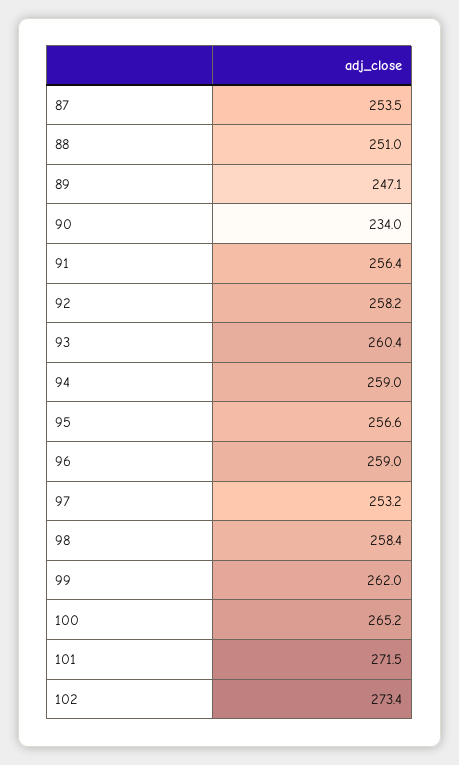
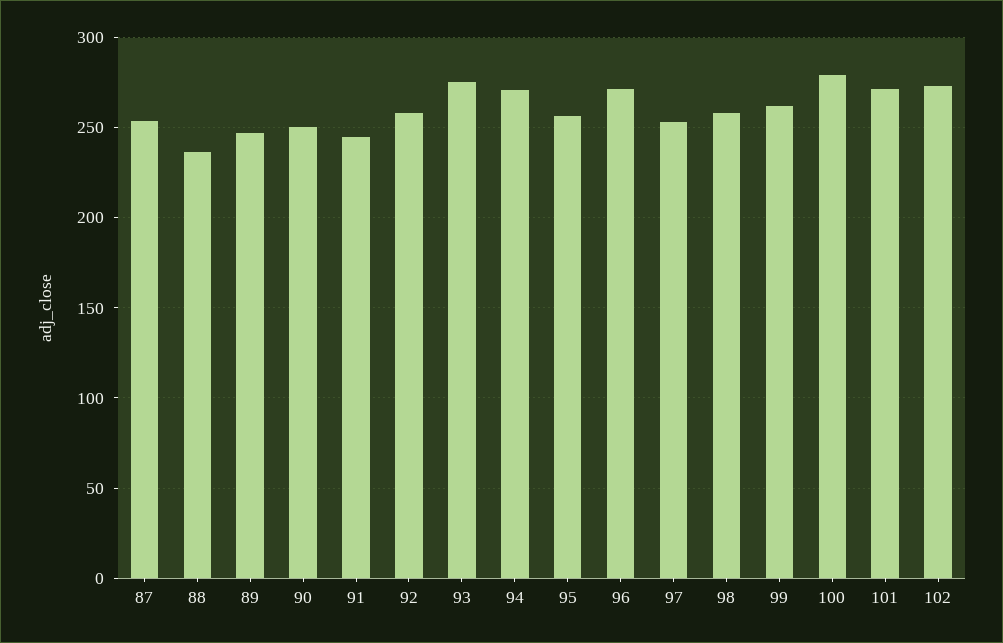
  {
    "87": 253.5,
-   "88": 251,
+   "88": 235,
    "89": 247.1,
-   "90": 234,
+   "90": 250,
-   "91": 256.4,
+   "91": 245,
    "92": 258.2,
-   "93": 260.4,
+   "93": 275,
-   "94": 259,
+   "94": 270,
    "95": 256.6,
-   "96": 259,
+   "96": 270,
    "97": 253.2,
    "98": 258.4,
    "99": 262,
-   "100": 265.2,
+   "100": 280,
    "101": 271.5,
    "102": 273.4
  }

